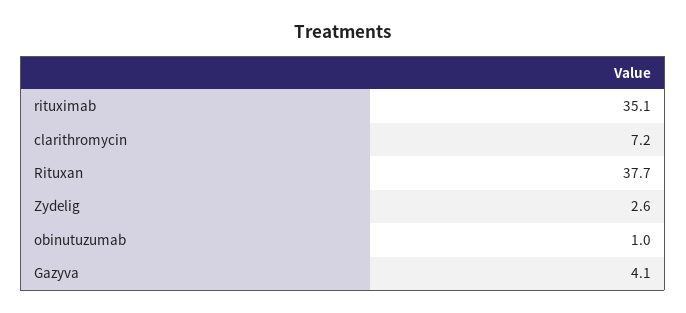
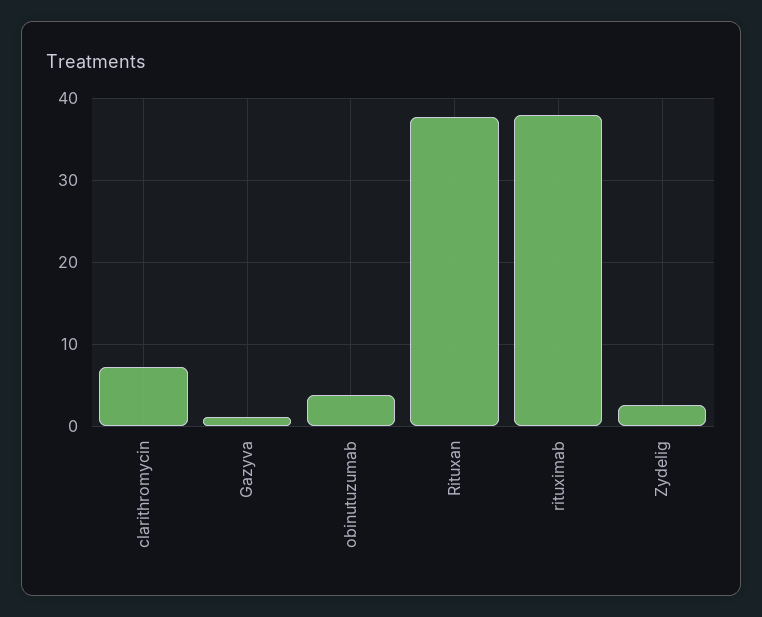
  {
-   "rituximab": 35.1,
+   "rituximab": 38,
    "clarithromycin": 7.2,
    "Rituxan": 37.7,
    "Zydelig": 2.6,
-   "obinutuzumab": 1,
+   "obinutuzumab": 4,
-   "Gazyva": 4.1
+   "Gazyva": 1
  }

